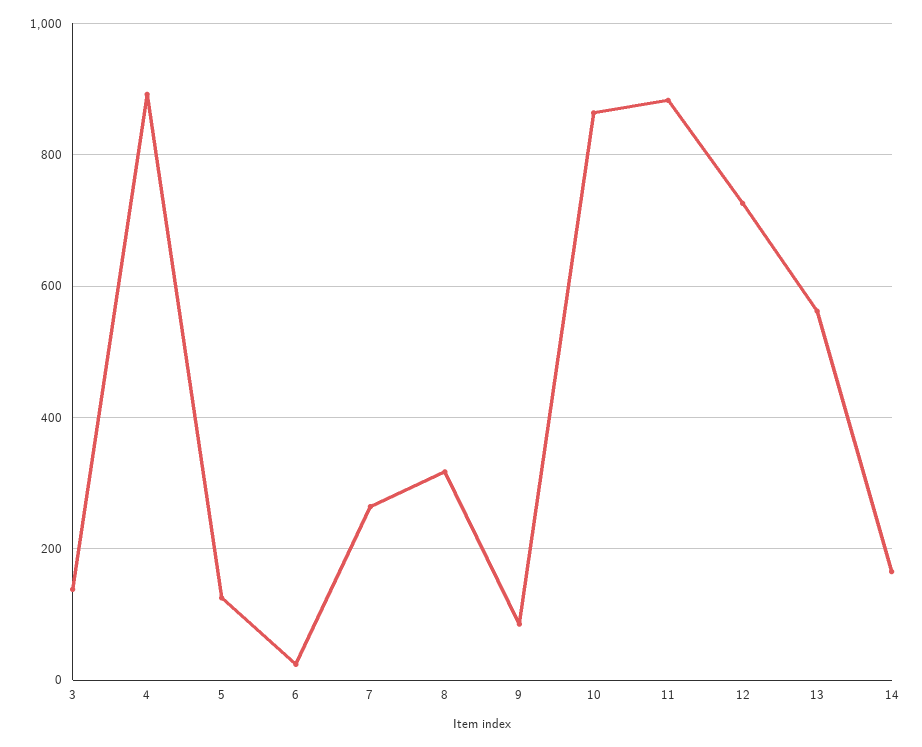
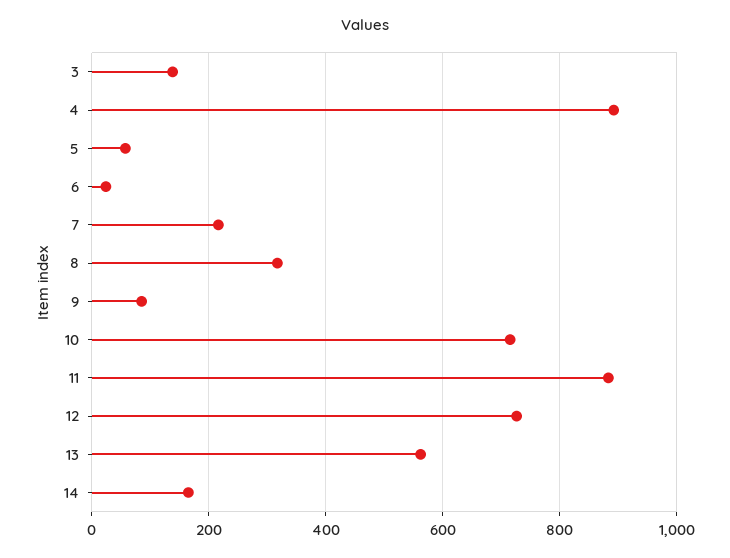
  {
    "3": 140,
    "4": 900,
-   "5": 120,
+   "5": 60,
    "6": 20,
-   "7": 260,
+   "7": 220,
    "8": 320,
    "9": 80,
-   "10": 860,
+   "10": 720,
    "11": 880,
    "12": 720,
    "13": 560,
    "14": 160
  }

